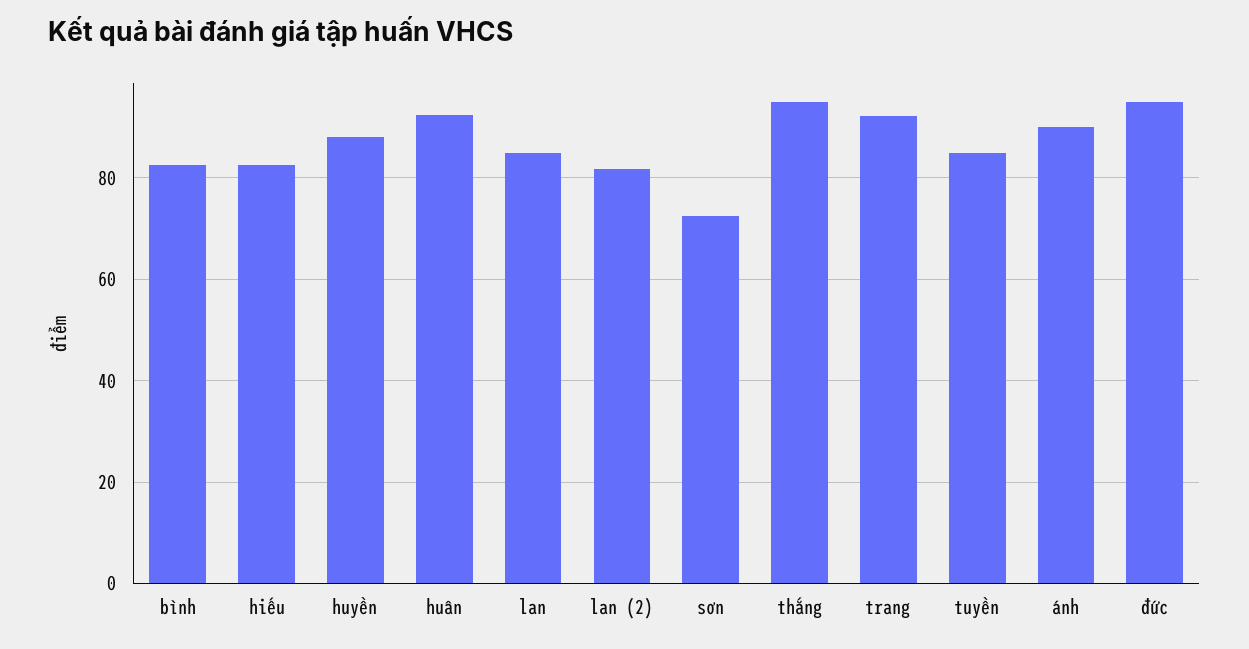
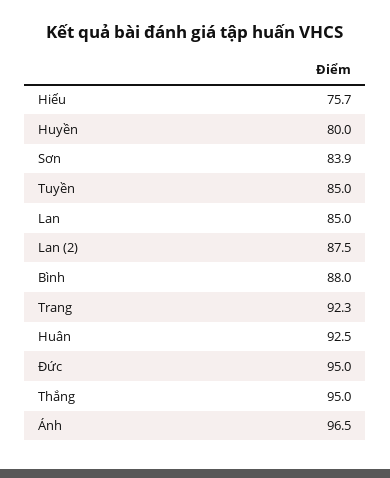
  {
-   "bình": 82,
+   "bình": 88,
-   "hiếu": 82,
+   "hiếu": 75.7,
-   "huyền": 88,
+   "huyền": 80,
    "huân": 92.5,
    "lan": 85,
-   "lan (2)": 82,
+   "lan (2)": 87.5,
-   "sơn": 72,
+   "sơn": 83.9,
    "thắng": 95,
    "trang": 92.3,
    "tuyền": 85,
-   "ánh": 90,
+   "ánh": 96.5,
    "đức": 95
  }

